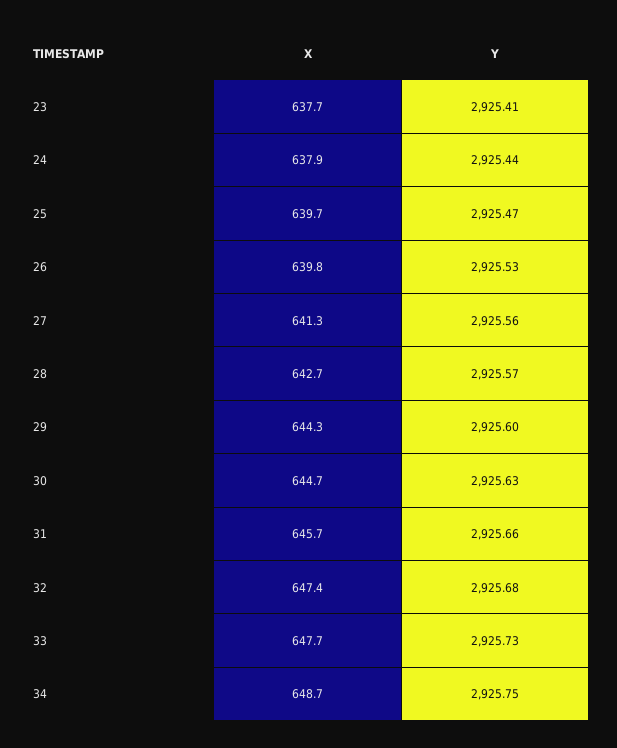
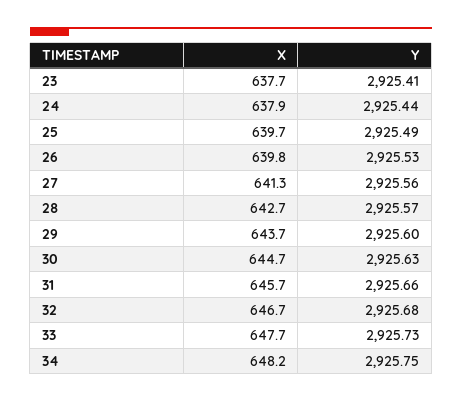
  {
    "X": {
      "23": 637.7,
      "24": 637.9,
      "25": 639.7,
      "26": 639.8,
      "27": 641.3,
      "28": 642.7,
-     "29": 644.3,
+     "29": 643.7,
      "30": 644.7,
      "31": 645.7,
-     "32": 647.4,
+     "32": 646.7,
      "33": 647.7,
-     "34": 648.7
+     "34": 648.2
    },
    "Y": {
      "23": 2925.41,
      "24": 2925.44,
-     "25": 2925.47,
+     "25": 2925.49,
      "26": 2925.53,
      "27": 2925.56,
      "28": 2925.57,
      "29": 2925.6,
      "30": 2925.63,
      "31": 2925.66,
      "32": 2925.68,
      "33": 2925.73,
      "34": 2925.75
    }
  }

